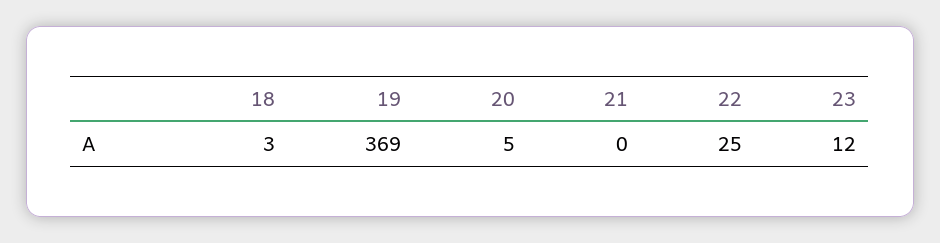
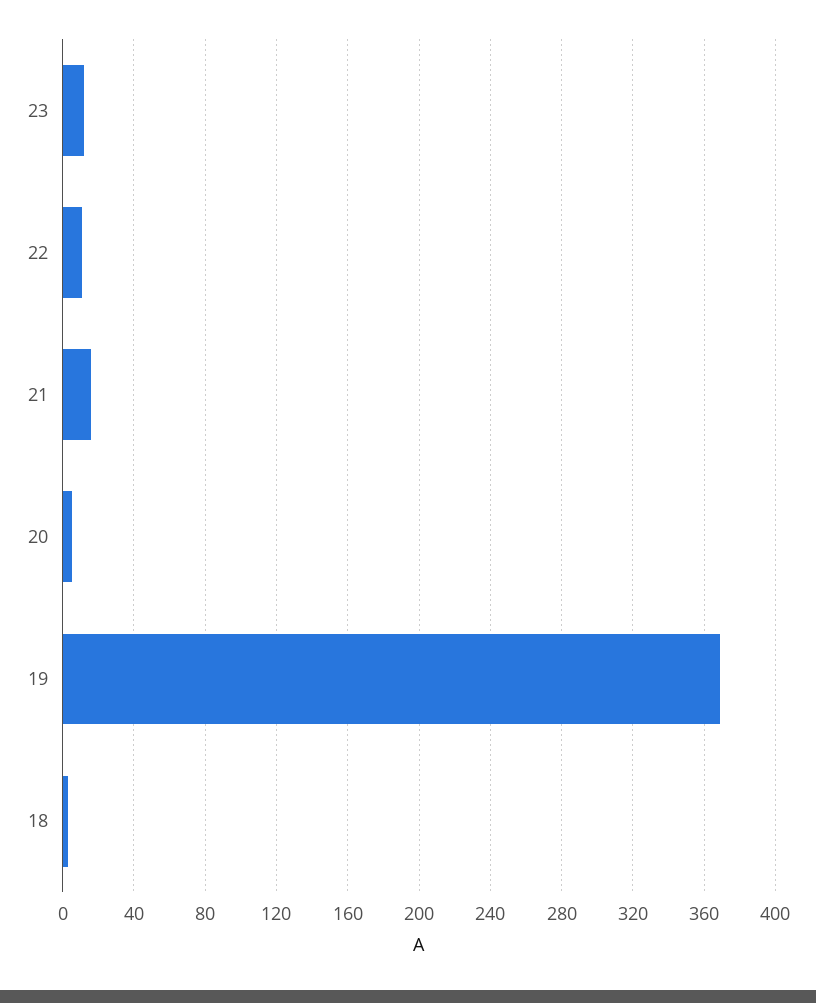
  {
    "18": 3,
    "19": 369,
    "20": 5,
-   "21": 0,
+   "21": 15,
-   "22": 25,
+   "22": 10,
    "23": 12
  }

